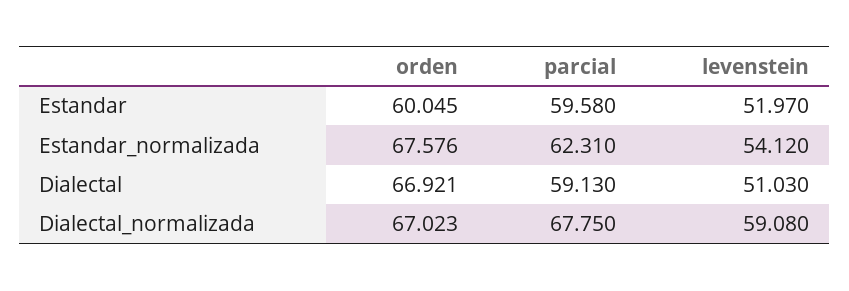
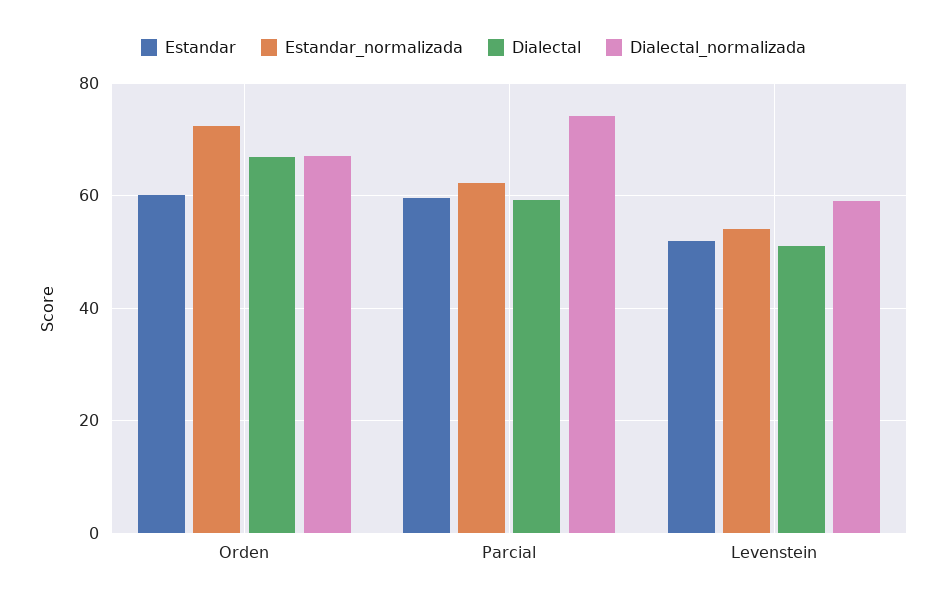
  {
    "Estandar": {
      "orden": 60.045,
      "parcial": 59.58,
      "levenstein": 51.97
    },
    "Estandar_normalizada": {
-     "orden": 67.576,
+     "orden": 72,
      "parcial": 62.31,
      "levenstein": 54.12
    },
    "Dialectal": {
      "orden": 66.921,
      "parcial": 59.13,
      "levenstein": 51.03
    },
    "Dialectal_normalizada": {
      "orden": 67.023,
-     "parcial": 67.75,
+     "parcial": 74,
      "levenstein": 59.08
    }
  }

